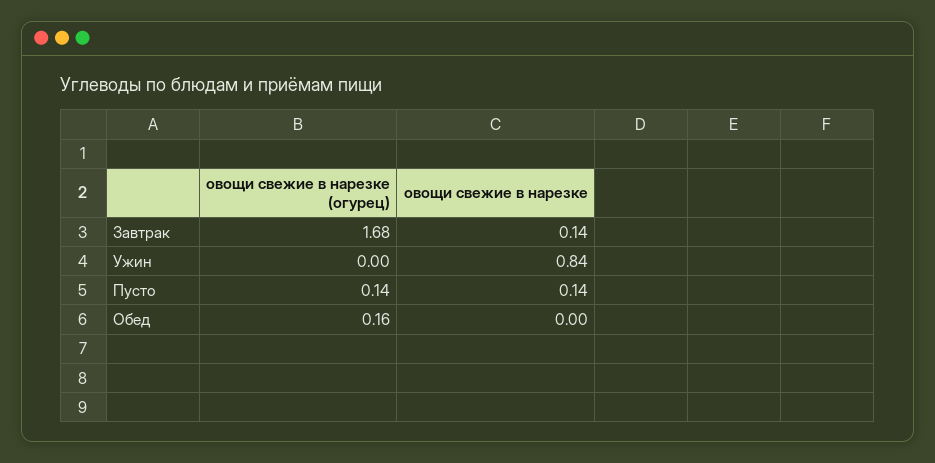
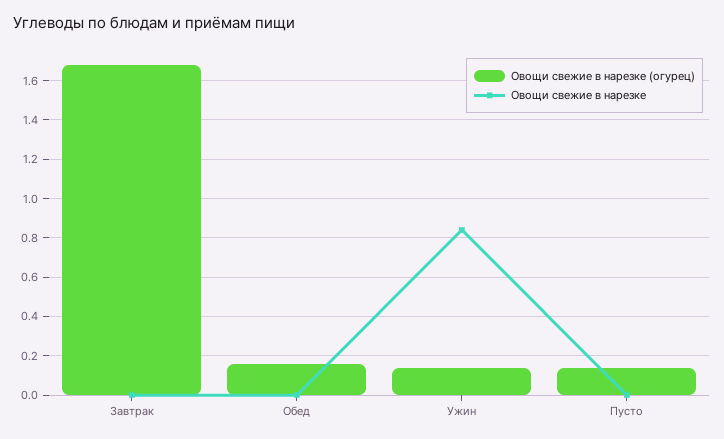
  {
    "овощи свежие в нарезке (огурец)": {
      "Завтрак": 1.68,
-     "Ужин": 0,
+     "Ужин": 0.15,
      "Пусто": 0.14,
      "Обед": 0.16
    },
    "овощи свежие в нарезке": {
-     "Завтрак": 0.14,
+     "Завтрак": 0,
      "Ужин": 0.84,
-     "Пусто": 0.14,
+     "Пусто": 0,
      "Обед": 0
    }
  }

